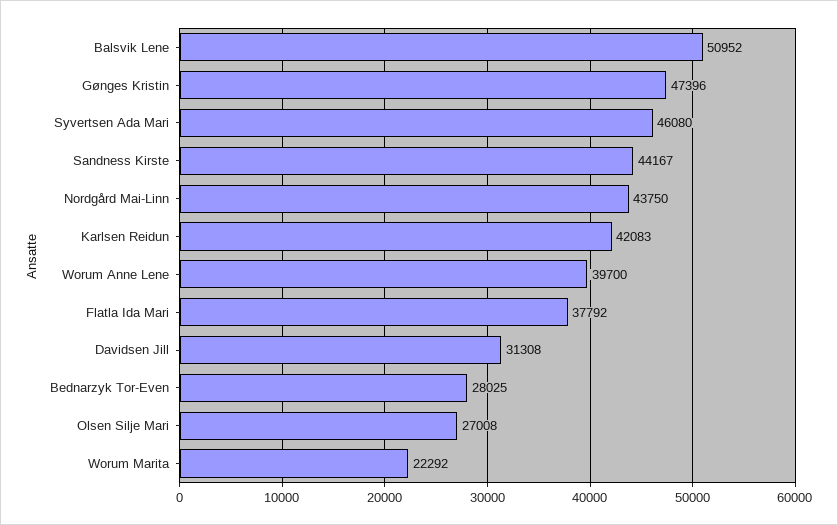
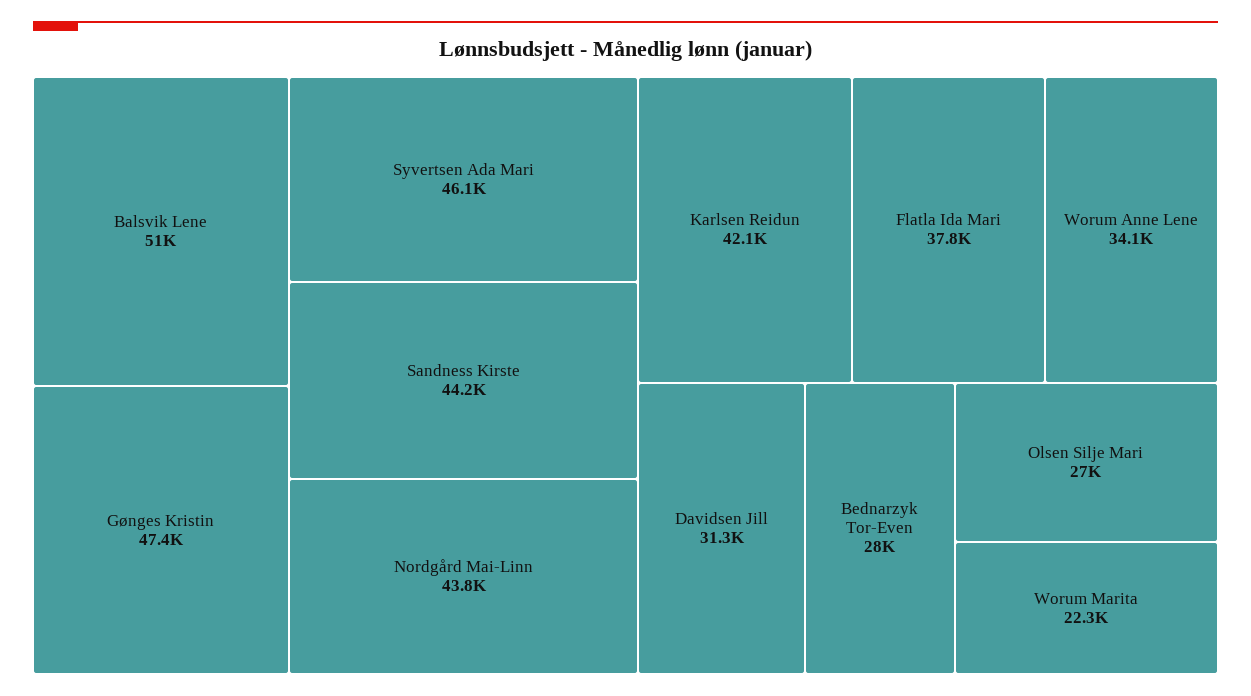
  {
    "Balsvik Lene": 50952,
    "Gønges Kristin": 47396,
    "Syvertsen Ada Mari": 46080,
    "Sandness Kirste": 44167,
    "Nordgård Mai-Linn": 43750,
    "Karlsen Reidun": 42083,
-   "Worum Anne Lene": 39700,
+   "Worum Anne Lene": 34100,
    "Flatla Ida Mari": 37792,
    "Davidsen Jill": 31308,
    "Bednarzyk Tor-Even": 28025,
    "Olsen Silje Mari": 27008,
    "Worum Marita": 22292
  }

